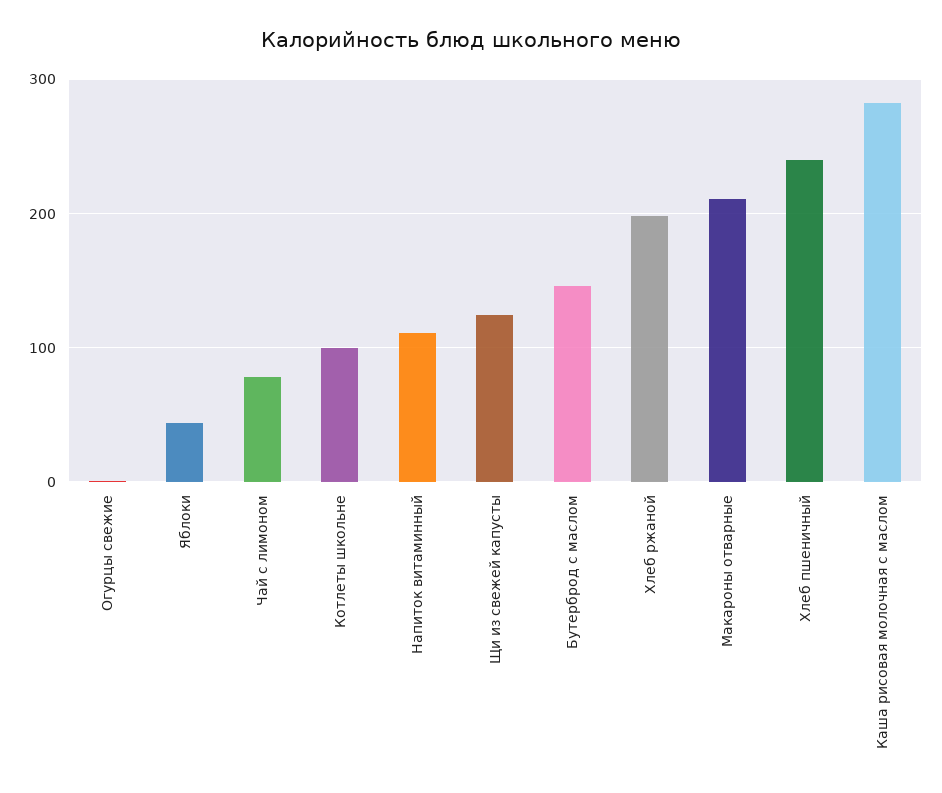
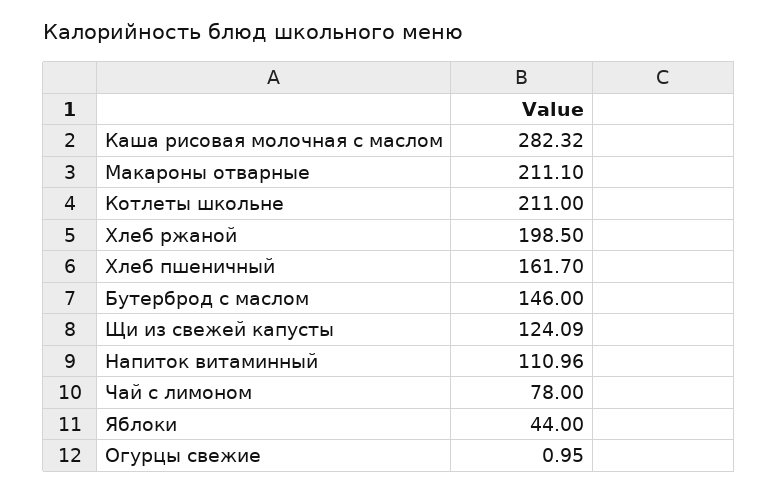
  {
    "Огурцы свежие": 0.95,
    "Яблоки": 44,
    "Чай с лимоном": 78,
-   "Котлеты школьне": 100,
+   "Котлеты школьне": 211,
    "Напиток витаминный": 110.96,
    "Щи из свежей капусты": 124.09,
    "Бутерброд с маслом": 146,
    "Хлеб ржаной": 198.5,
    "Макароны отварные": 211.1,
-   "Хлеб пшеничный": 240,
+   "Хлеб пшеничный": 161.7,
    "Каша рисовая молочная с маслом": 282.32
  }

